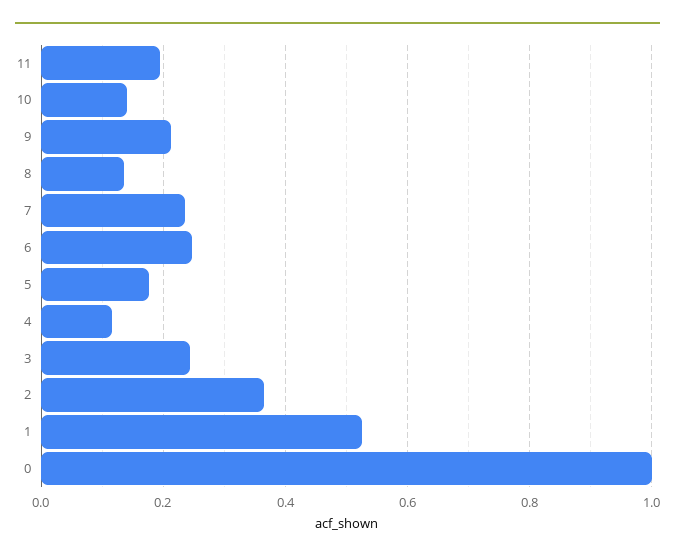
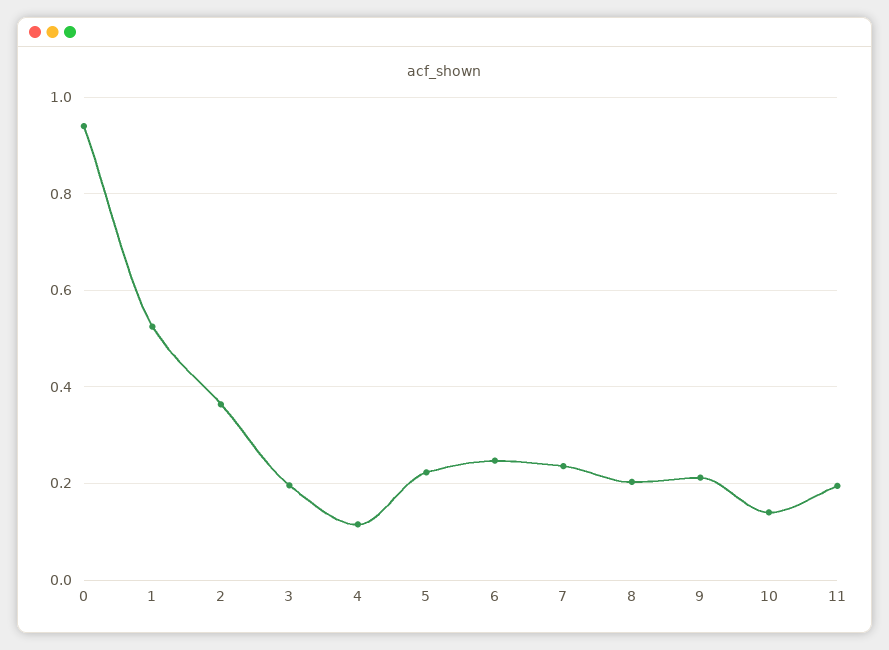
  {
    "11": 0.2,
    "10": 0.14,
    "9": 0.22,
-   "8": 0.14,
+   "8": 0.2,
    "7": 0.24,
    "6": 0.24,
-   "5": 0.18,
+   "5": 0.22,
    "4": 0.12,
-   "3": 0.24,
+   "3": 0.2,
    "2": 0.36,
    "1": 0.52,
-   "0": 1
+   "0": 0.94
  }

